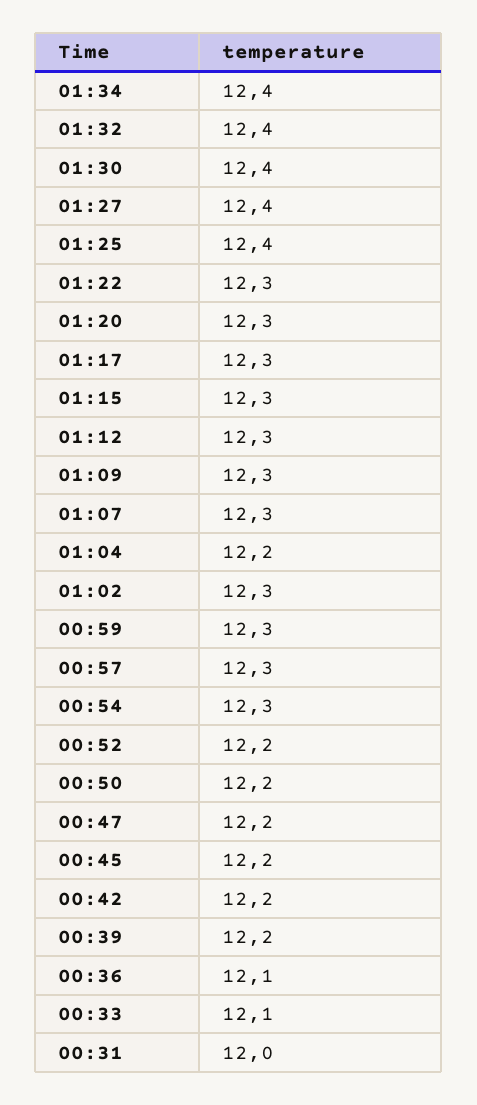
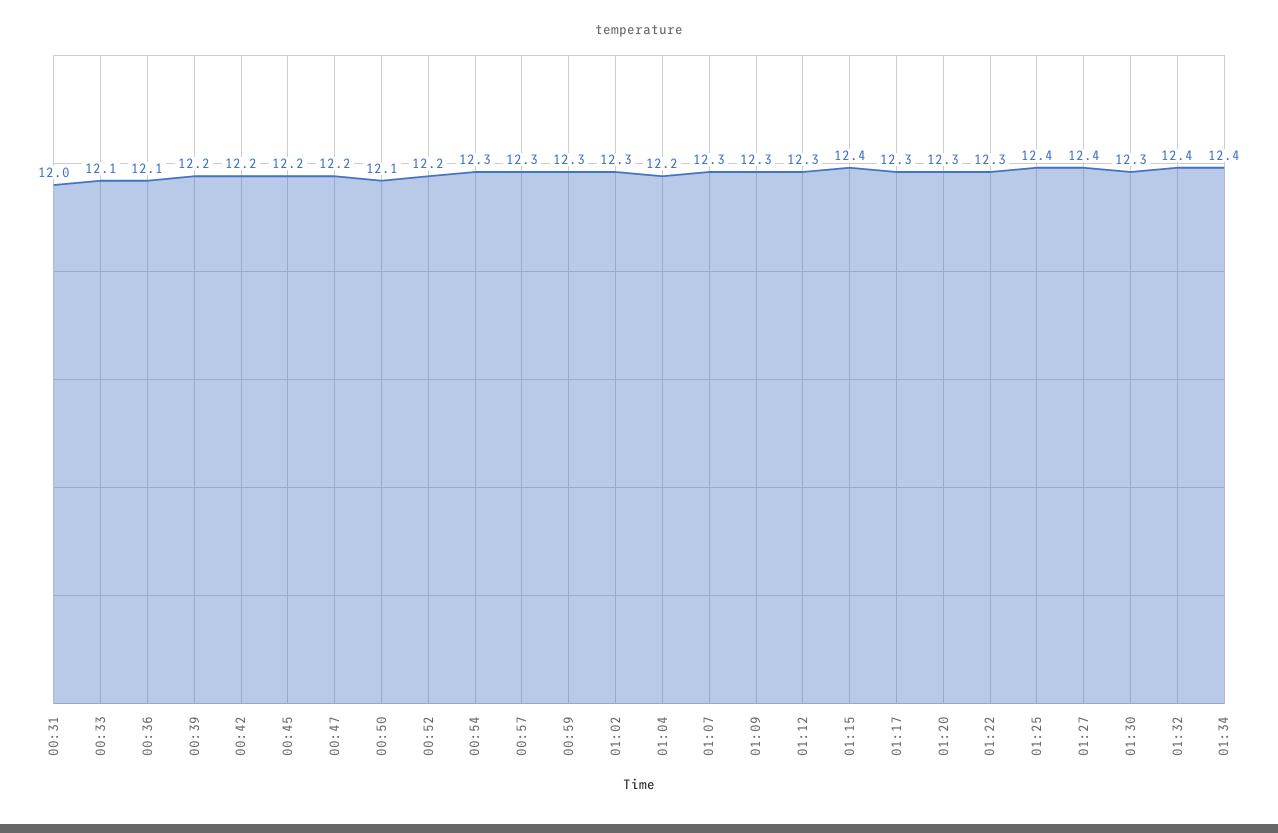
  {
    "01:34": 12.4,
    "01:32": 12.4,
-   "01:30": 12.4,
+   "01:30": 12.3,
    "01:27": 12.4,
    "01:25": 12.4,
    "01:22": 12.3,
    "01:20": 12.3,
    "01:17": 12.3,
-   "01:15": 12.3,
+   "01:15": 12.4,
    "01:12": 12.3,
    "01:09": 12.3,
    "01:07": 12.3,
    "01:04": 12.2,
    "01:02": 12.3,
    "00:59": 12.3,
    "00:57": 12.3,
    "00:54": 12.3,
    "00:52": 12.2,
-   "00:50": 12.2,
+   "00:50": 12.1,
    "00:47": 12.2,
    "00:45": 12.2,
    "00:42": 12.2,
    "00:39": 12.2,
    "00:36": 12.1,
    "00:33": 12.1,
    "00:31": 12
  }

